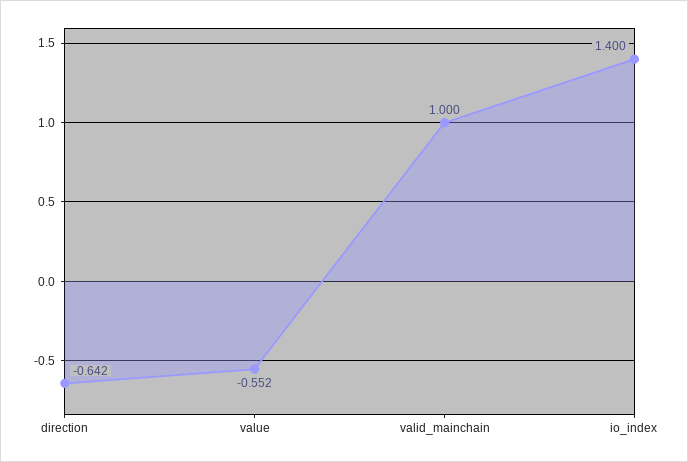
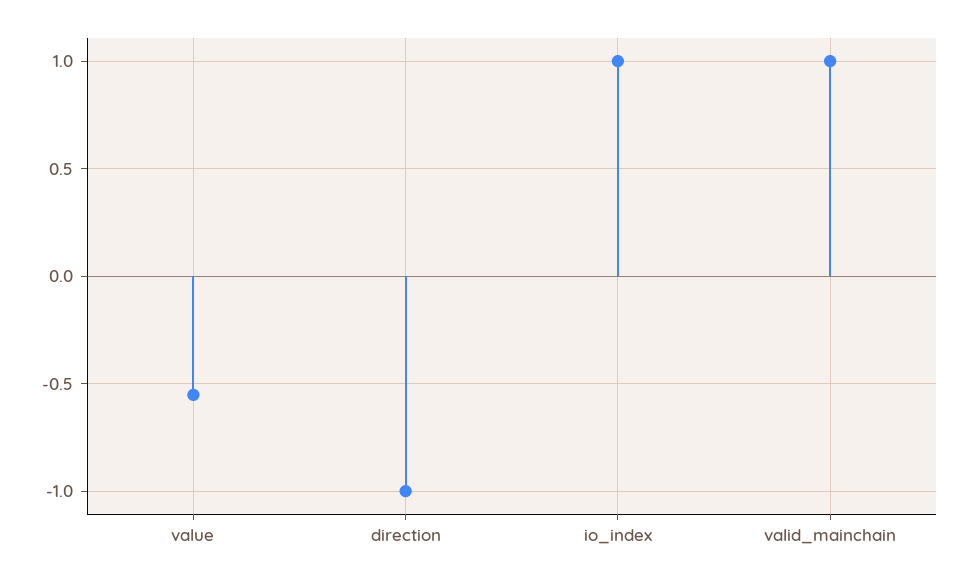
  {
-   "direction": -0.642,
+   "direction": -1,
    "value": -0.552,
    "valid_mainchain": 1,
-   "io_index": 1.4
+   "io_index": 1
  }

